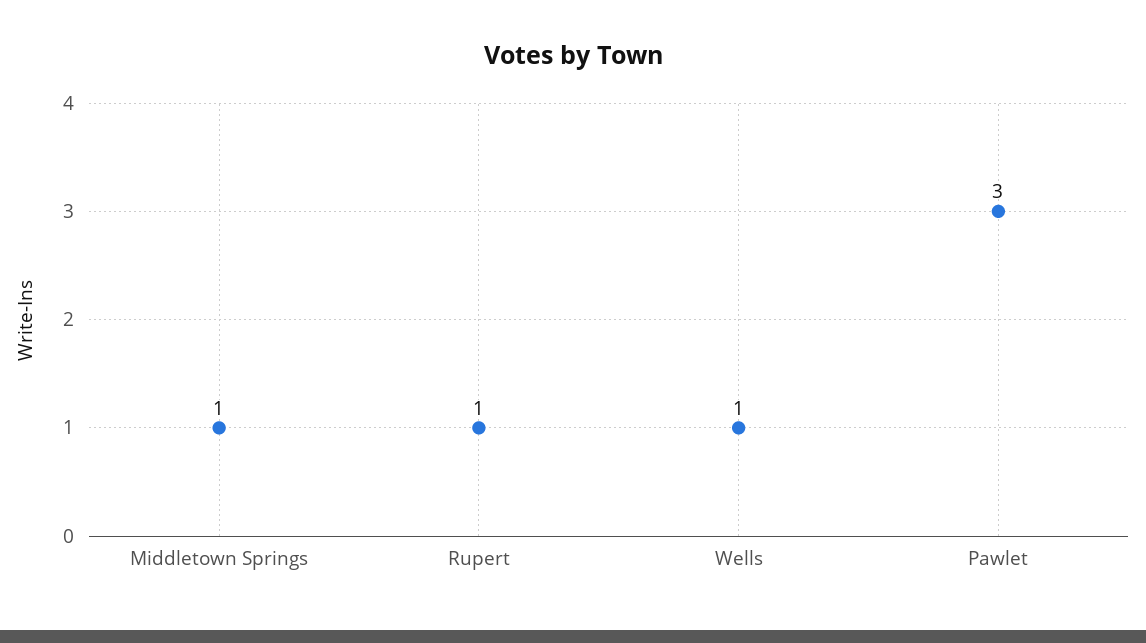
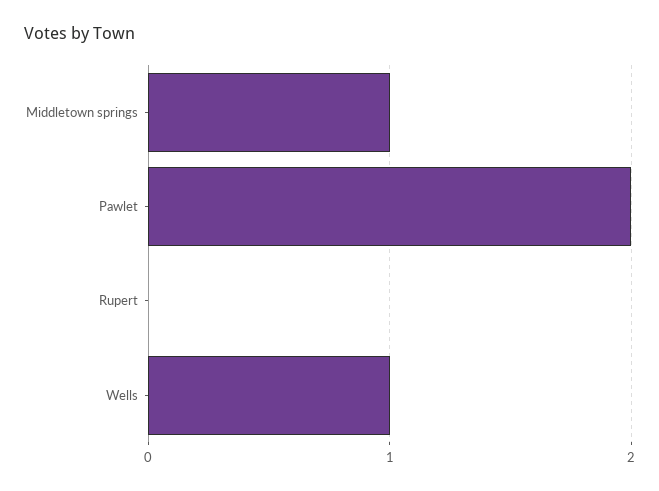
  {
    "Middletown Springs": 1,
-   "Rupert": 1,
+   "Rupert": 0,
    "Wells": 1,
-   "Pawlet": 3
+   "Pawlet": 2
  }

